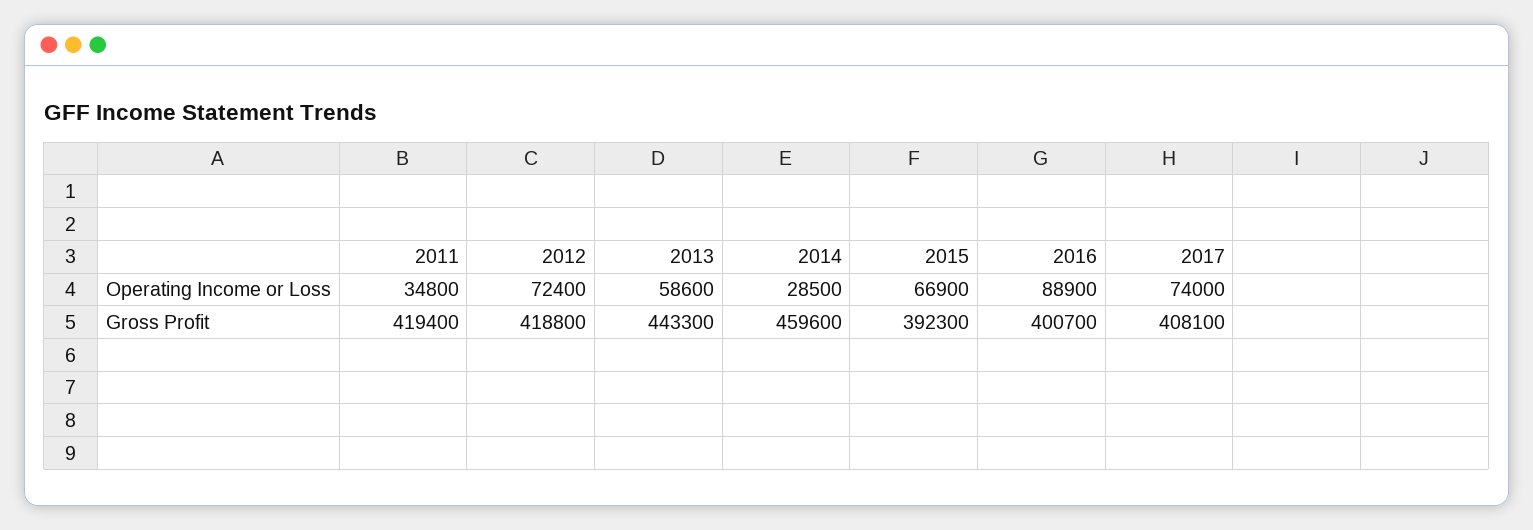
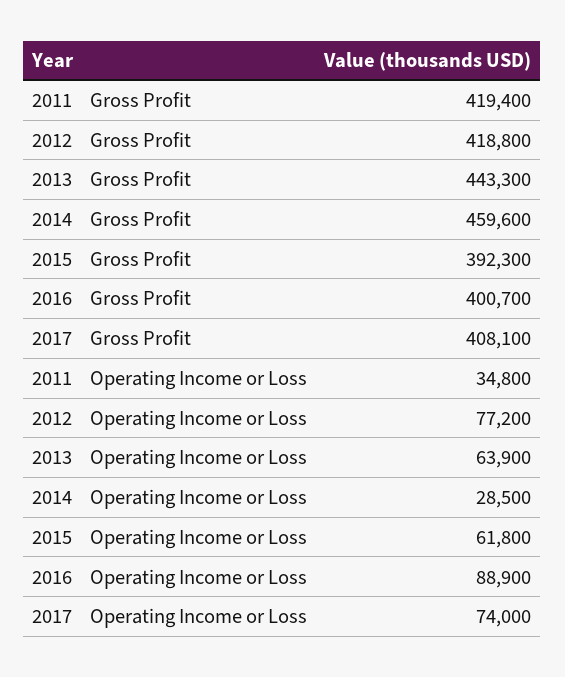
  {
    "2011": {
      "Operating Income or Loss": 34800,
      "Gross Profit": 419400
    },
    "2012": {
-     "Operating Income or Loss": 72400,
+     "Operating Income or Loss": 77200,
      "Gross Profit": 418800
    },
    "2013": {
-     "Operating Income or Loss": 58600,
+     "Operating Income or Loss": 63900,
      "Gross Profit": 443300
    },
    "2014": {
      "Operating Income or Loss": 28500,
      "Gross Profit": 459600
    },
    "2015": {
-     "Operating Income or Loss": 66900,
+     "Operating Income or Loss": 61800,
      "Gross Profit": 392300
    },
    "2016": {
      "Operating Income or Loss": 88900,
      "Gross Profit": 400700
    },
    "2017": {
      "Operating Income or Loss": 74000,
      "Gross Profit": 408100
    }
  }

